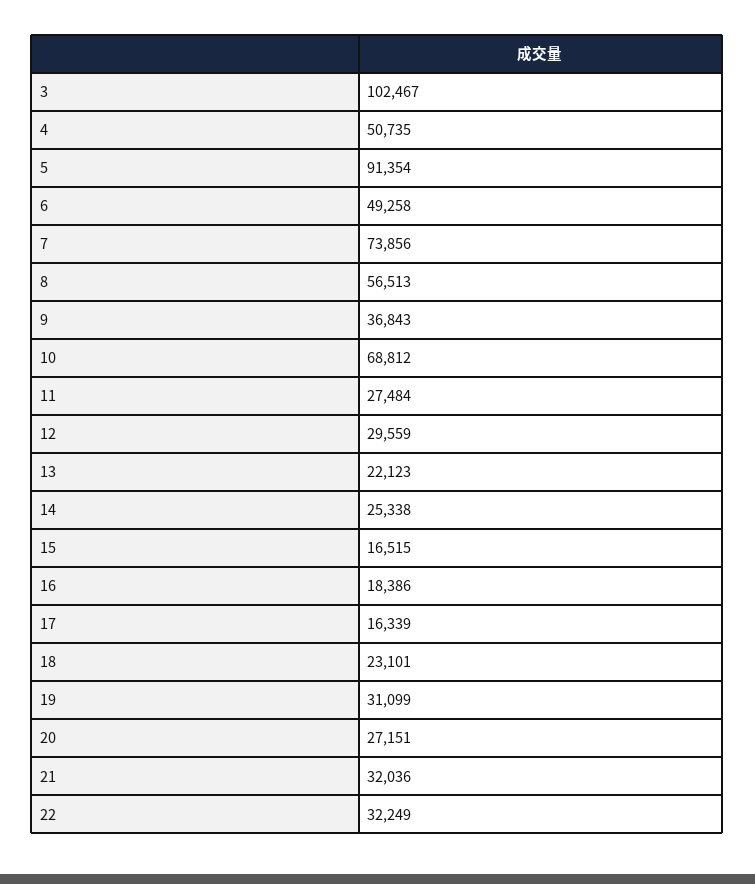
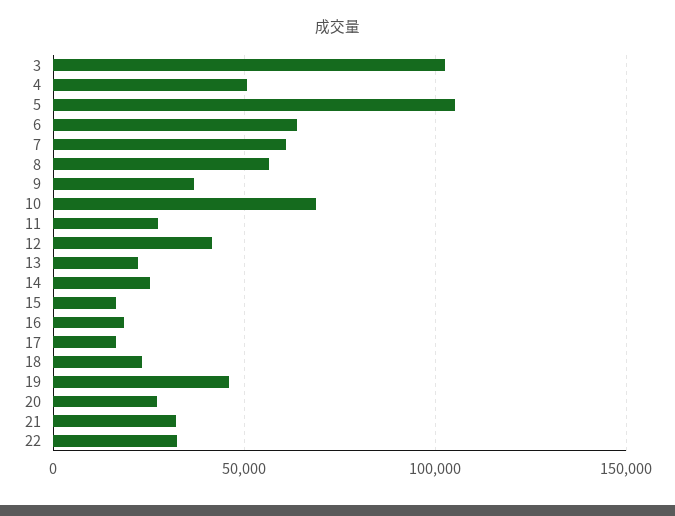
  {
    "3": 102467,
    "4": 50735,
-   "5": 91354,
+   "5": 105000,
-   "6": 49258,
+   "6": 65000,
-   "7": 73856,
+   "7": 60000,
    "8": 56513,
    "9": 36843,
    "10": 68812,
    "11": 27484,
-   "12": 29559,
+   "12": 40000,
    "13": 22123,
    "14": 25338,
    "15": 16515,
    "16": 18386,
    "17": 16339,
    "18": 23101,
-   "19": 31099,
+   "19": 45000,
    "20": 27151,
    "21": 32036,
    "22": 32249
  }

